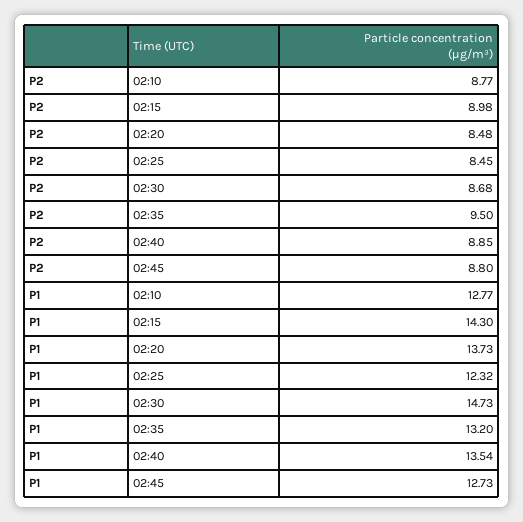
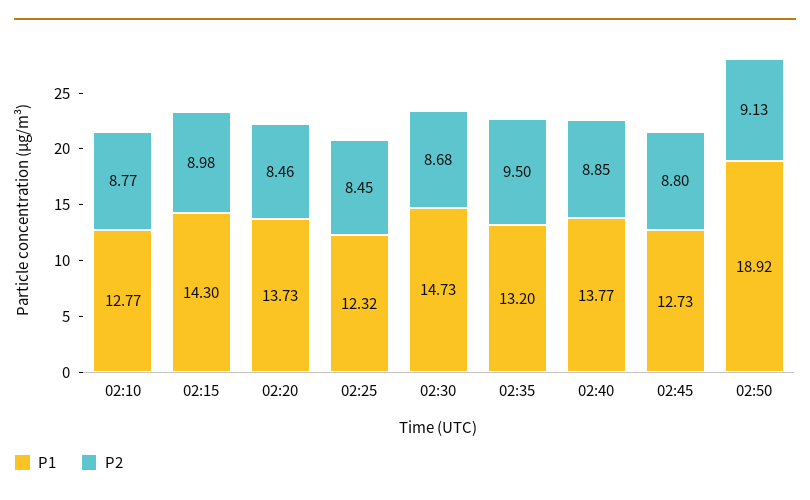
  {
    "P2": {
      "02:10": 8.77,
      "02:15": 8.98,
-     "02:20": 8.48,
+     "02:20": 8.46,
      "02:25": 8.45,
      "02:30": 8.68,
      "02:35": 9.5,
      "02:40": 8.85,
-     "02:45": 8.8
+     "02:45": 8.8,
+     "02:50": 9.13
    },
    "P1": {
      "02:10": 12.77,
      "02:15": 14.3,
      "02:20": 13.73,
      "02:25": 12.32,
      "02:30": 14.73,
      "02:35": 13.2,
-     "02:40": 13.54,
+     "02:40": 13.77,
-     "02:45": 12.73
+     "02:45": 12.73,
+     "02:50": 18.92
    }
  }

